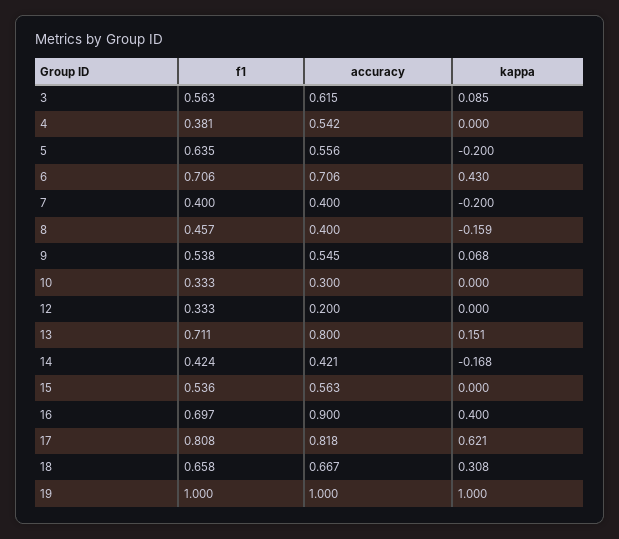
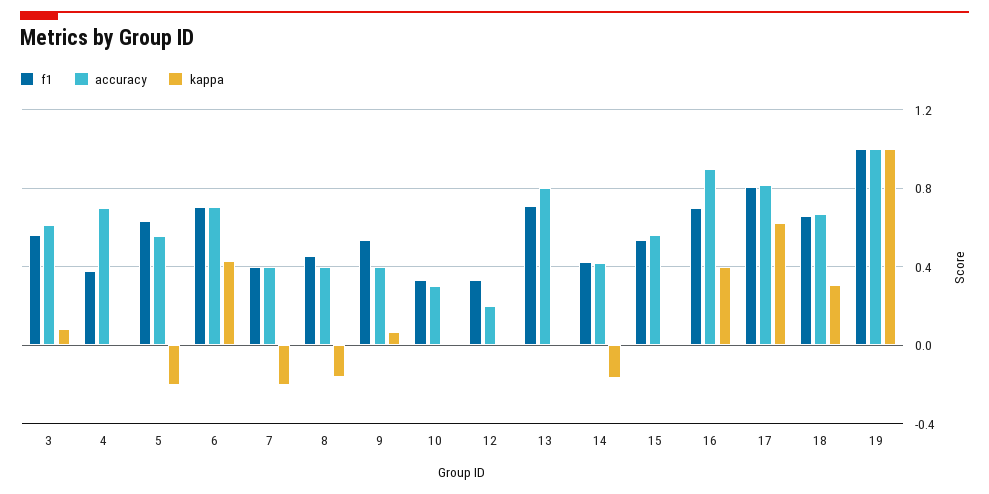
  {
    "f1": {
      "3": 0.563,
      "4": 0.381,
      "5": 0.635,
      "6": 0.706,
      "7": 0.4,
      "8": 0.457,
      "9": 0.538,
      "10": 0.333,
      "12": 0.333,
      "13": 0.711,
      "14": 0.424,
      "15": 0.536,
      "16": 0.697,
      "17": 0.808,
      "18": 0.658,
      "19": 1
    },
    "accuracy": {
      "3": 0.615,
-     "4": 0.542,
+     "4": 0.7,
      "5": 0.556,
      "6": 0.706,
      "7": 0.4,
      "8": 0.4,
-     "9": 0.545,
+     "9": 0.4,
      "10": 0.3,
      "12": 0.2,
      "13": 0.8,
      "14": 0.421,
      "15": 0.563,
      "16": 0.9,
      "17": 0.818,
      "18": 0.667,
      "19": 1
    },
    "kappa": {
      "3": 0.085,
      "4": 0,
      "5": -0.2,
      "6": 0.43,
      "7": -0.2,
      "8": -0.159,
      "9": 0.068,
      "10": 0,
      "12": 0,
-     "13": 0.151,
+     "13": 0,
      "14": -0.168,
      "15": 0,
      "16": 0.4,
      "17": 0.621,
      "18": 0.308,
      "19": 1
    }
  }

